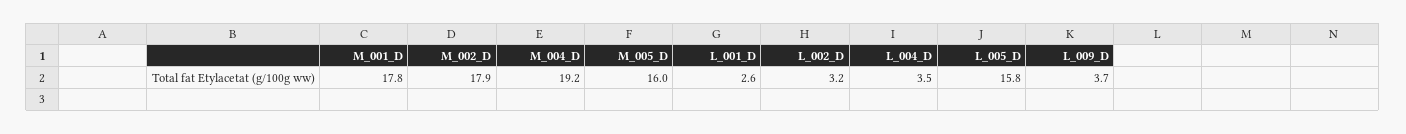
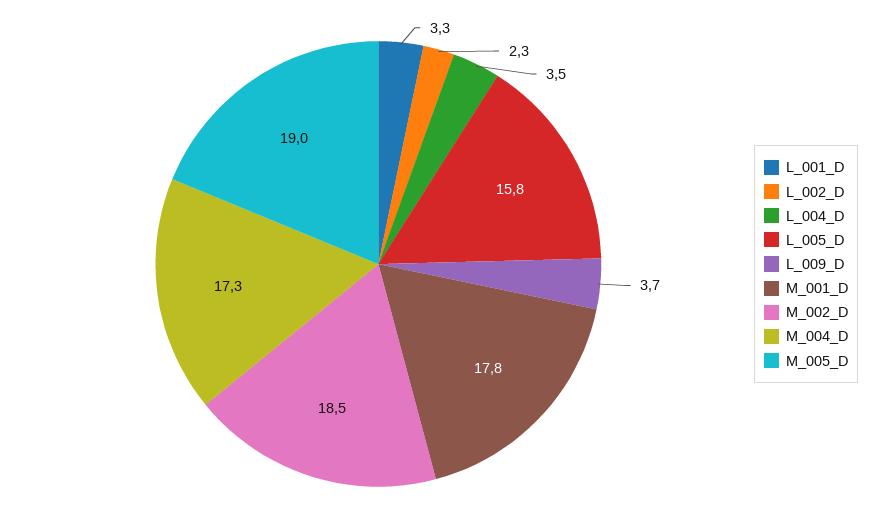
  {
    "M_001_D": 17.8,
-   "M_002_D": 17.9,
+   "M_002_D": 18.5,
-   "M_004_D": 19.2,
+   "M_004_D": 17.3,
-   "M_005_D": 16,
+   "M_005_D": 19,
-   "L_001_D": 2.6,
+   "L_001_D": 3.3,
-   "L_002_D": 3.2,
+   "L_002_D": 2.3,
    "L_004_D": 3.5,
    "L_005_D": 15.8,
    "L_009_D": 3.7
  }

